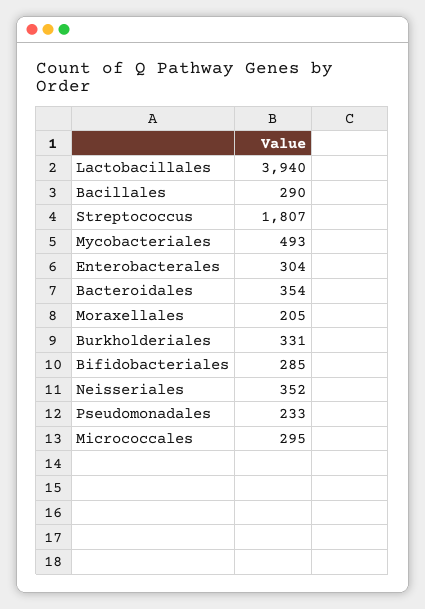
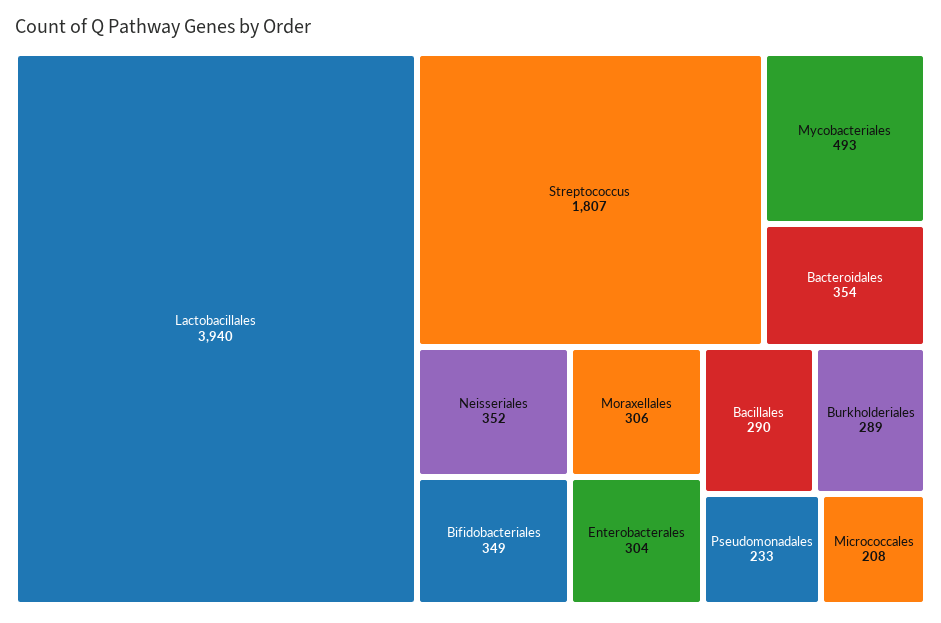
  {
    "Lactobacillales": 3940,
    "Bacillales": 290,
    "Streptococcus": 1807,
    "Mycobacteriales": 493,
    "Enterobacterales": 304,
    "Bacteroidales": 354,
-   "Moraxellales": 205,
+   "Moraxellales": 306,
-   "Burkholderiales": 331,
+   "Burkholderiales": 289,
-   "Bifidobacteriales": 285,
+   "Bifidobacteriales": 349,
    "Neisseriales": 352,
    "Pseudomonadales": 233,
-   "Micrococcales": 295
+   "Micrococcales": 208
  }

